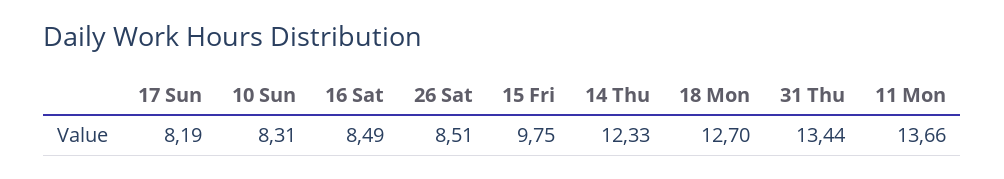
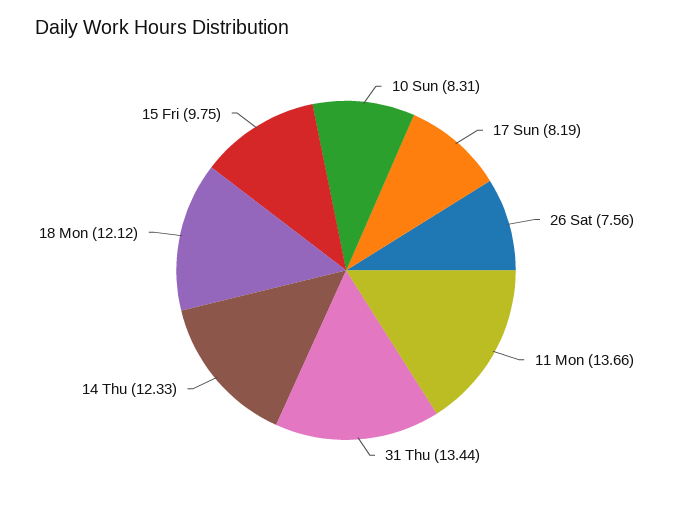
  {
    "17 Sun": 8.19,
    "10 Sun": 8.31,
-   "16 Sat": 8.49,
-   "26 Sat": 8.51,
+   "26 Sat": 7.56,
    "15 Fri": 9.75,
    "14 Thu": 12.33,
-   "18 Mon": 12.7,
+   "18 Mon": 12.12,
    "31 Thu": 13.44,
    "11 Mon": 13.66
  }

